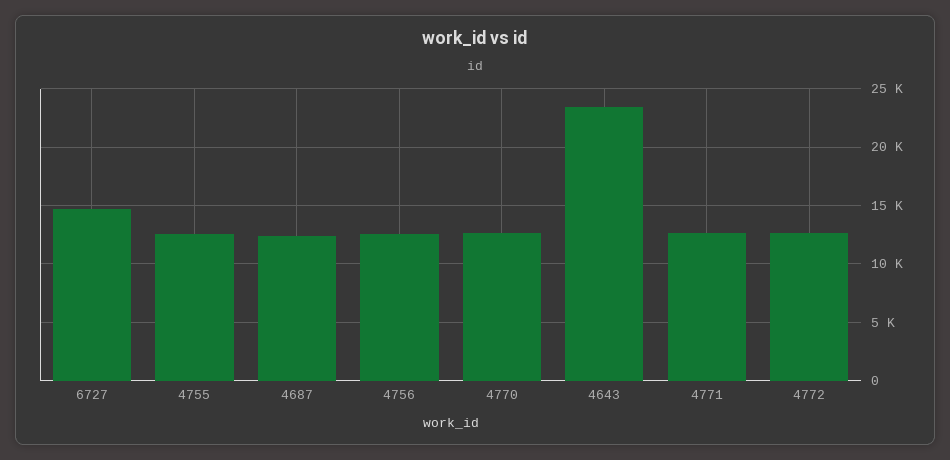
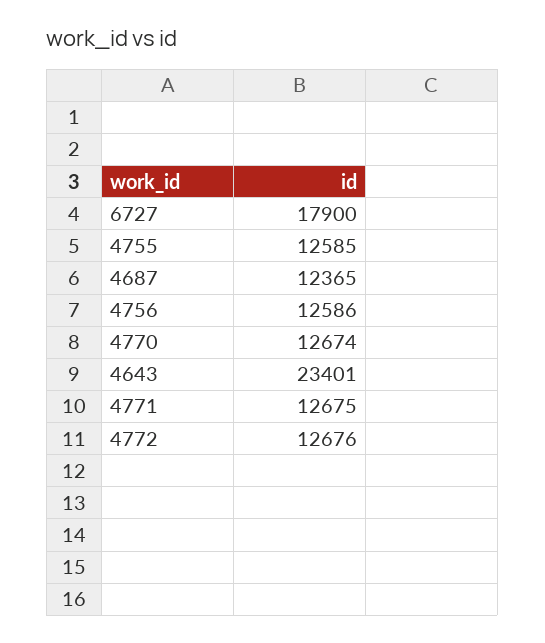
  {
-   "6727": 15000,
+   "6727": 17900,
    "4755": 12585,
    "4687": 12365,
    "4756": 12586,
    "4770": 12674,
    "4643": 23401,
    "4771": 12675,
    "4772": 12676
  }

